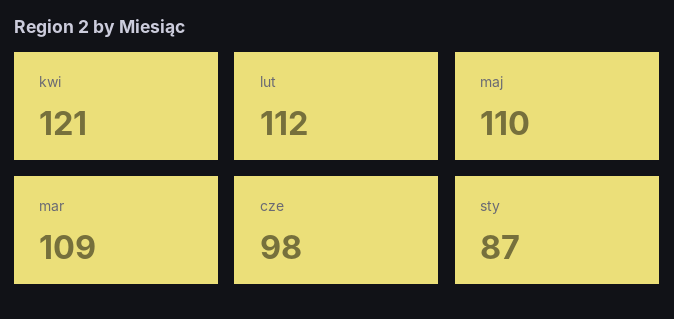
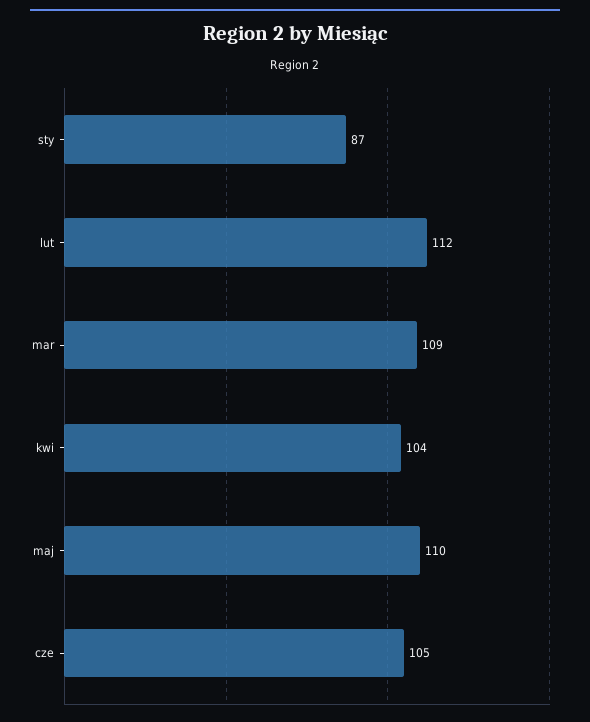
  {
-   "kwi": 121,
+   "kwi": 104,
    "lut": 112,
    "maj": 110,
    "mar": 109,
-   "cze": 98,
+   "cze": 105,
    "sty": 87
  }

